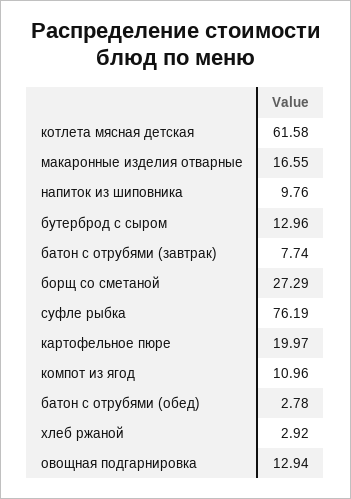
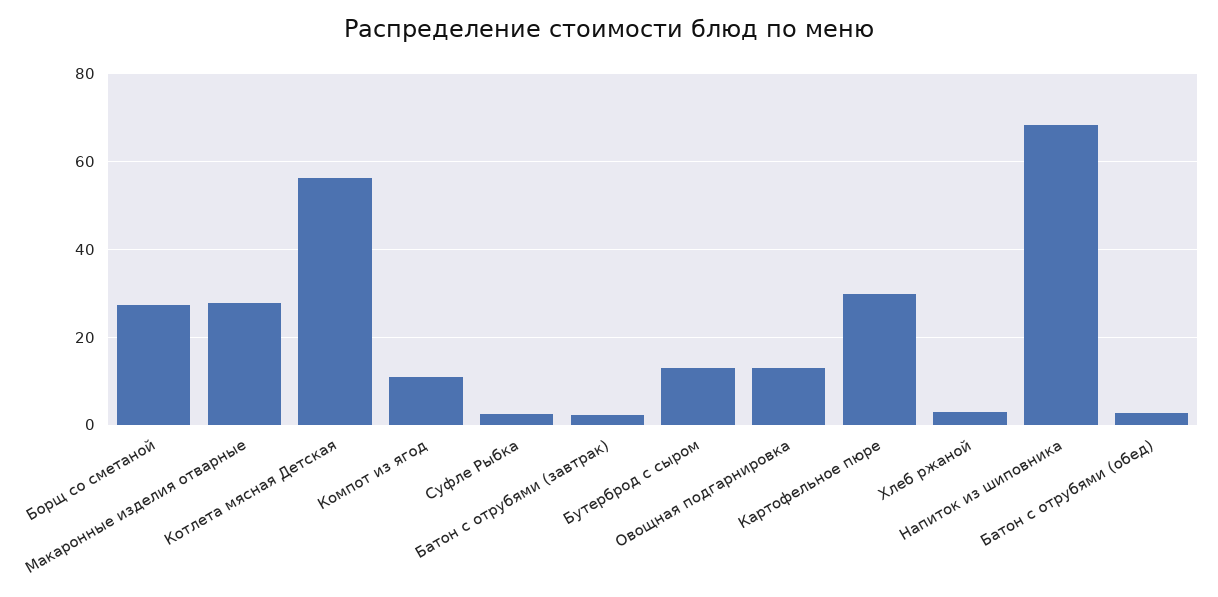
  {
-   "котлета мясная детская": 61.58,
+   "котлета мясная детская": 56,
-   "макаронные изделия отварные": 16.55,
+   "макаронные изделия отварные": 28,
-   "напиток из шиповника": 9.76,
+   "напиток из шиповника": 68,
    "бутерброд с сыром": 12.96,
-   "батон с отрубями (завтрак)": 7.74,
+   "батон с отрубями (завтрак)": 2,
    "борщ со сметаной": 27.29,
-   "суфле рыбка": 76.19,
+   "суфле рыбка": 2,
-   "картофельное пюре": 19.97,
+   "картофельное пюре": 30,
    "компот из ягод": 10.96,
    "батон с отрубями (обед)": 2.78,
    "хлеб ржаной": 2.92,
    "овощная подгарнировка": 12.94
  }

